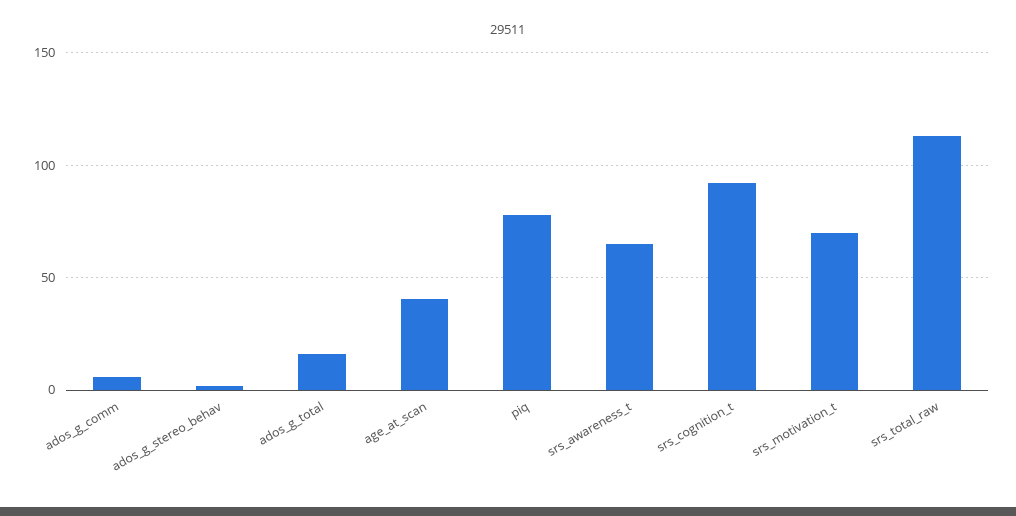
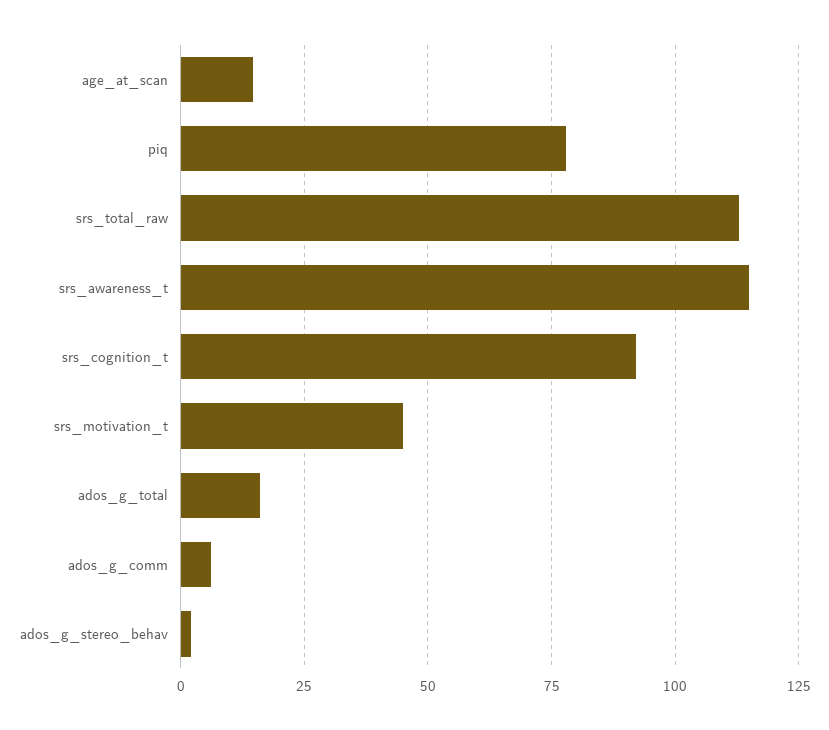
  {
    "ados_g_comm": 5,
    "ados_g_stereo_behav": 2.5,
    "ados_g_total": 15,
-   "age_at_scan": 40,
+   "age_at_scan": 15,
    "piq": 77.5,
-   "srs_awareness_t": 65,
+   "srs_awareness_t": 115,
    "srs_cognition_t": 92.5,
-   "srs_motivation_t": 70,
+   "srs_motivation_t": 45,
    "srs_total_raw": 112.5
  }

